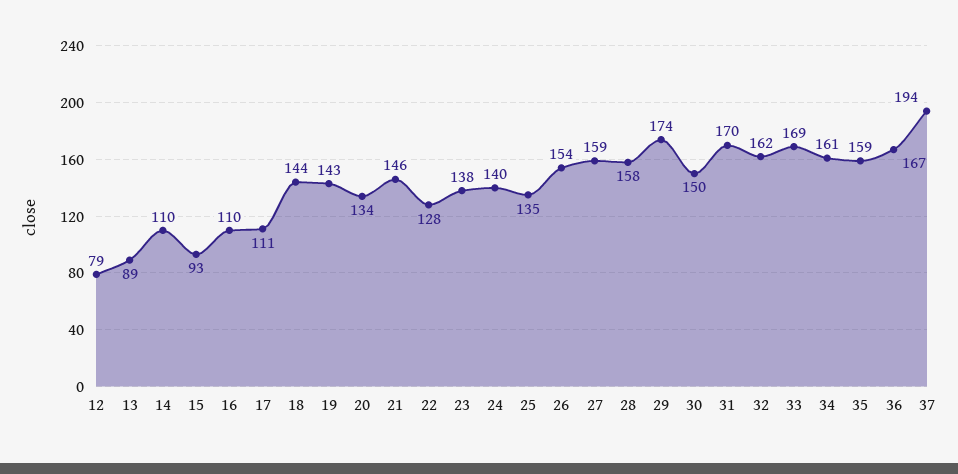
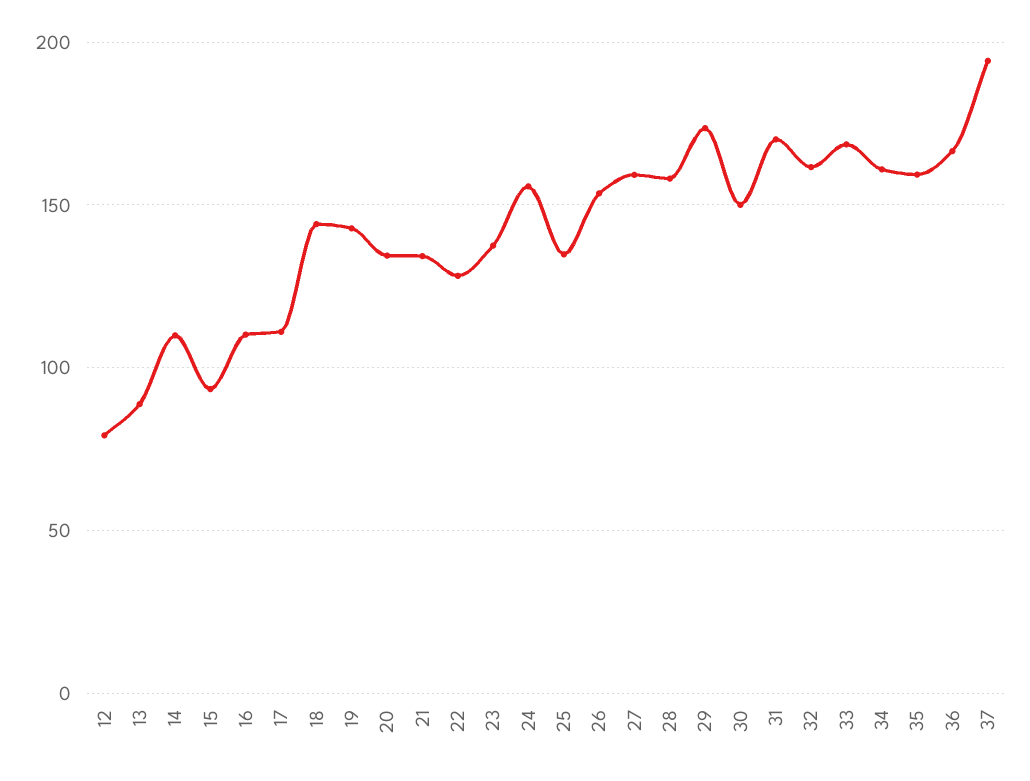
  {
    "12": 79,
    "13": 89,
    "14": 110,
    "15": 93,
    "16": 110,
    "17": 111,
    "18": 144,
    "19": 143,
    "20": 134,
-   "21": 146,
+   "21": 135,
    "22": 128,
    "23": 138,
-   "24": 140,
+   "24": 155,
    "25": 135,
    "26": 154,
    "27": 159,
    "28": 158,
    "29": 174,
    "30": 150,
    "31": 170,
    "32": 162,
    "33": 169,
    "34": 161,
    "35": 159,
    "36": 167,
    "37": 194
  }

